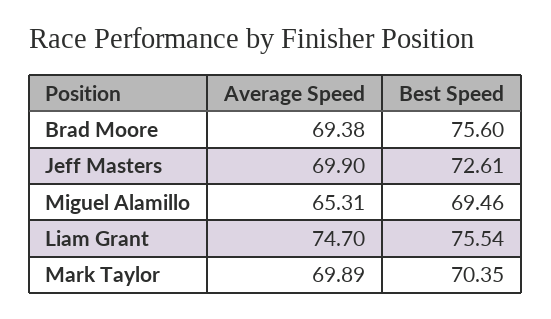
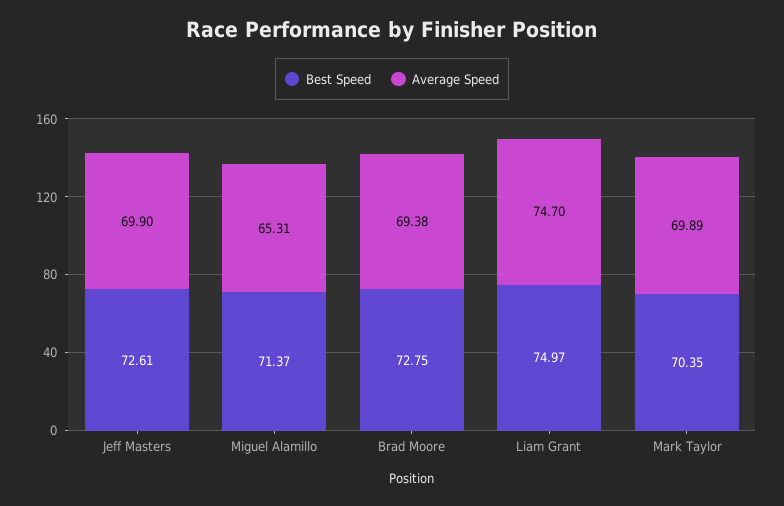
  {
    "Average Speed": {
      "Brad Moore": 69.38,
      "Jeff Masters": 69.9,
      "Miguel Alamillo": 65.31,
      "Liam Grant": 74.7,
      "Mark Taylor": 69.89
    },
    "Best Speed": {
-     "Brad Moore": 75.6,
+     "Brad Moore": 72.75,
      "Jeff Masters": 72.61,
-     "Miguel Alamillo": 69.46,
+     "Miguel Alamillo": 71.37,
-     "Liam Grant": 75.54,
+     "Liam Grant": 74.97,
      "Mark Taylor": 70.35
    }
  }

